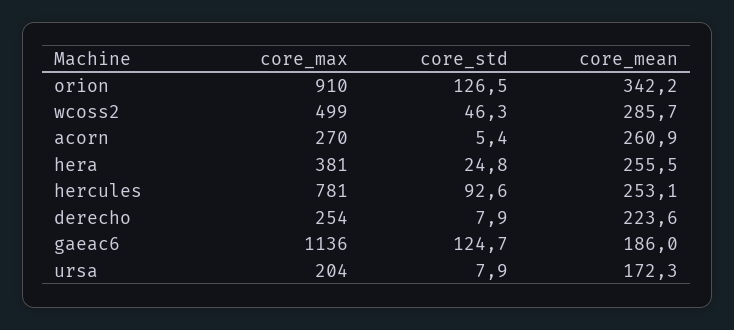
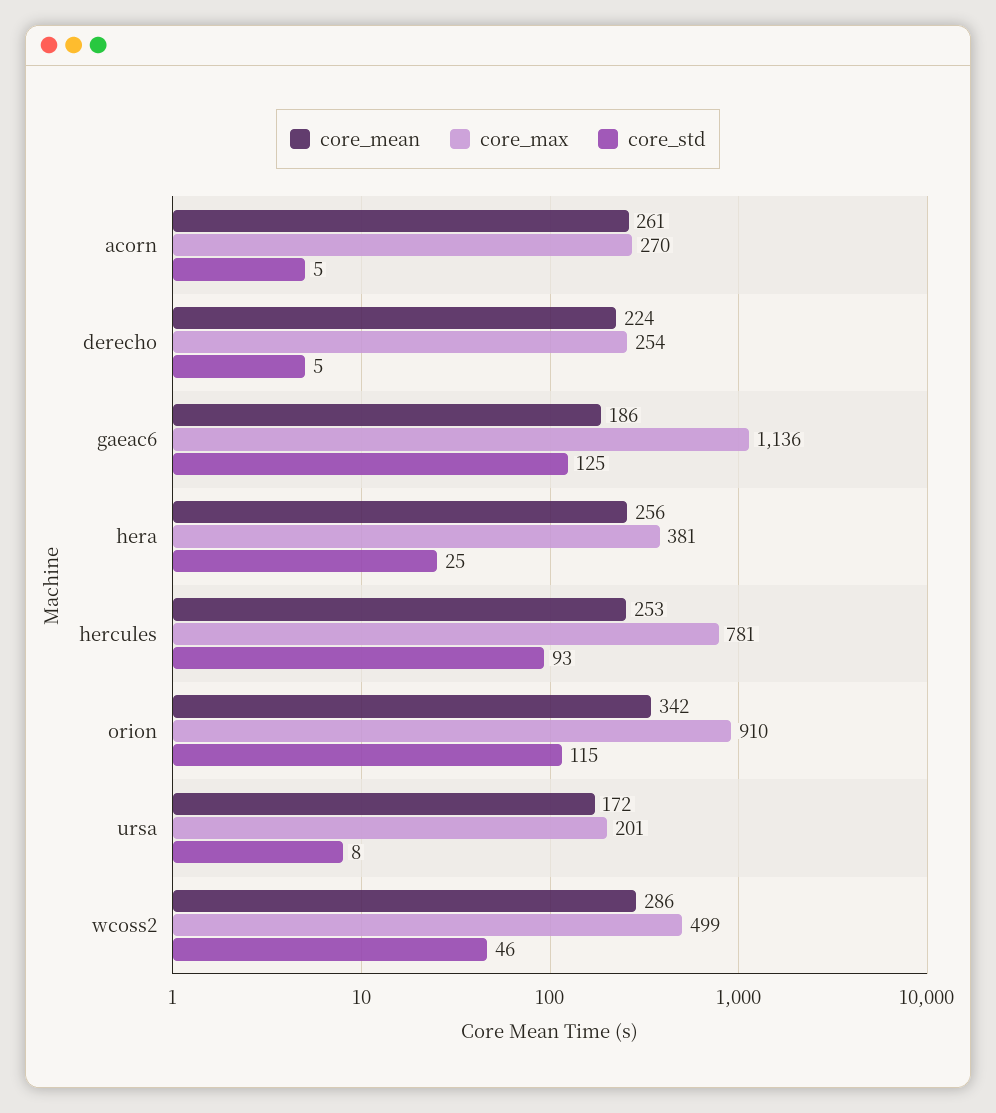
  {
    "core_max": {
      "orion": 910,
      "wcoss2": 499,
      "acorn": 270,
      "hera": 381,
      "hercules": 781,
      "derecho": 254,
      "gaeac6": 1136,
-     "ursa": 204
+     "ursa": 201
    },
    "core_std": {
-     "orion": 126.5,
+     "orion": 115,
      "wcoss2": 46.3,
      "acorn": 5.4,
      "hera": 24.8,
      "hercules": 92.6,
-     "derecho": 7.9,
+     "derecho": 5,
      "gaeac6": 124.7,
      "ursa": 7.9
    },
    "core_mean": {
      "orion": 342.2,
      "wcoss2": 285.7,
      "acorn": 260.9,
      "hera": 255.5,
      "hercules": 253.1,
      "derecho": 223.6,
      "gaeac6": 186,
      "ursa": 172.3
    }
  }

